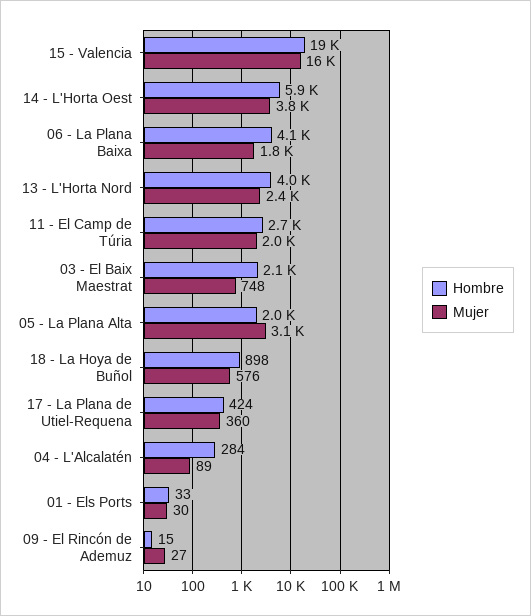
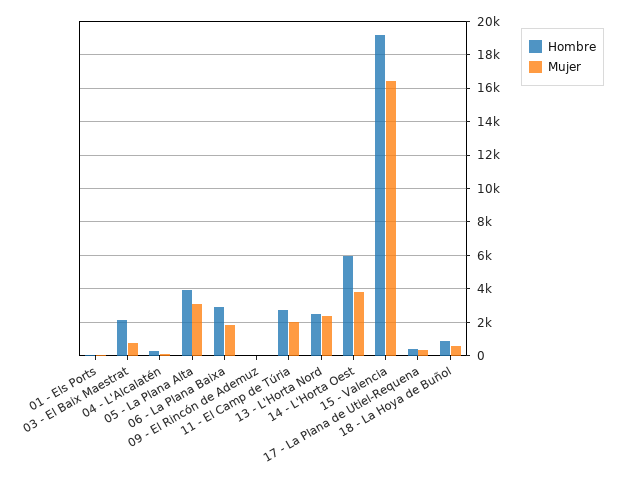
  {
    "Hombre": {
      "15 - Valencia": 19000,
      "14 - L'Horta Oest": 5900,
-     "06 - La Plana Baixa": 4100,
+     "06 - La Plana Baixa": 3000,
-     "13 - L'Horta Nord": 4000,
+     "13 - L'Horta Nord": 2500,
      "11 - El Camp de Túria": 2700,
      "03 - El Baix Maestrat": 2100,
-     "05 - La Plana Alta": 2000,
+     "05 - La Plana Alta": 4000,
      "18 - La Hoya de Buñol": 898,
      "17 - La Plana de Utiel-Requena": 424,
      "04 - L'Alcalatén": 284,
      "01 - Els Ports": 33,
      "09 - El Rincón de Ademuz": 15
    },
    "Mujer": {
      "15 - Valencia": 16000,
      "14 - L'Horta Oest": 3800,
      "06 - La Plana Baixa": 1800,
      "13 - L'Horta Nord": 2400,
      "11 - El Camp de Túria": 2000,
      "03 - El Baix Maestrat": 748,
      "05 - La Plana Alta": 3100,
      "18 - La Hoya de Buñol": 576,
      "17 - La Plana de Utiel-Requena": 360,
      "04 - L'Alcalatén": 89,
      "01 - Els Ports": 30,
      "09 - El Rincón de Ademuz": 27
    }
  }

